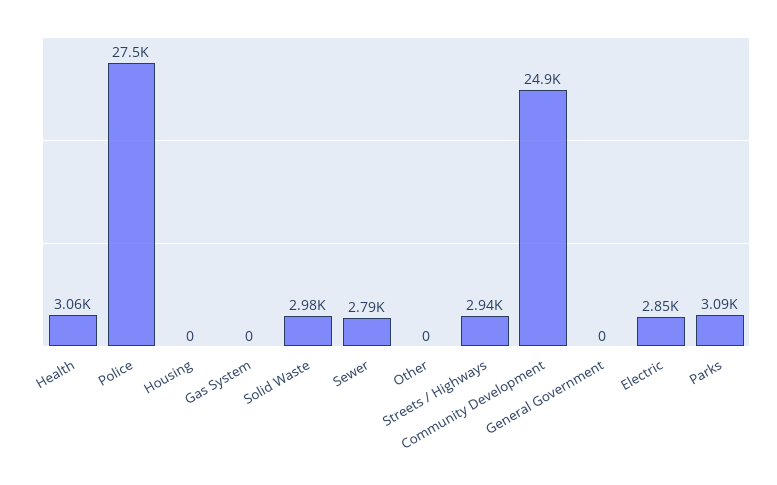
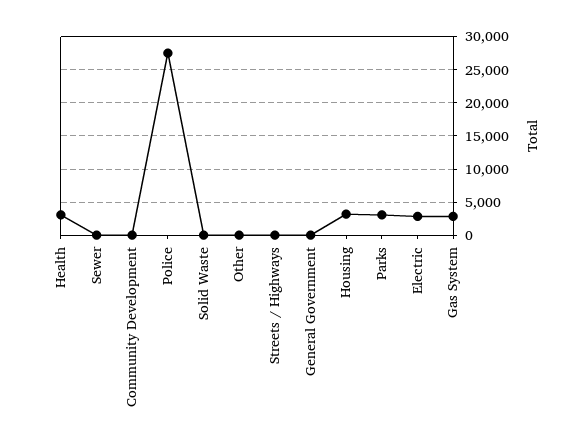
  {
    "Health": 3060,
    "Police": 27500,
-   "Housing": 0,
+   "Housing": 3000,
-   "Gas System": 0,
+   "Gas System": 3000,
-   "Solid Waste": 2980,
+   "Solid Waste": 0,
-   "Sewer": 2790,
+   "Sewer": 0,
    "Other": 0,
-   "Streets / Highways": 2940,
+   "Streets / Highways": 0,
-   "Community Development": 24900,
+   "Community Development": 0,
    "General Government": 0,
    "Electric": 2850,
    "Parks": 3090
  }

